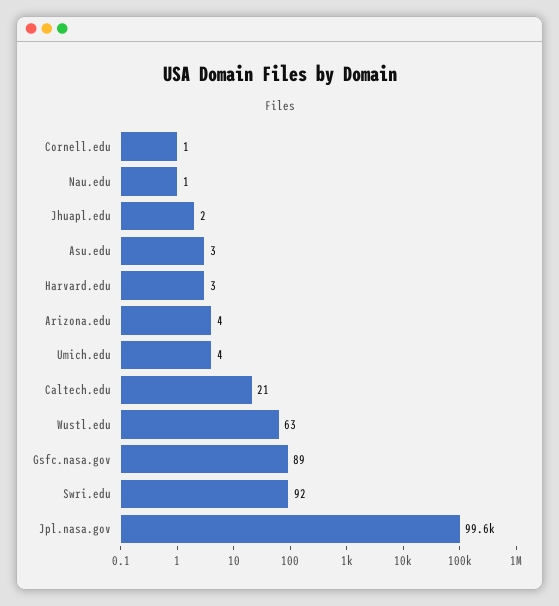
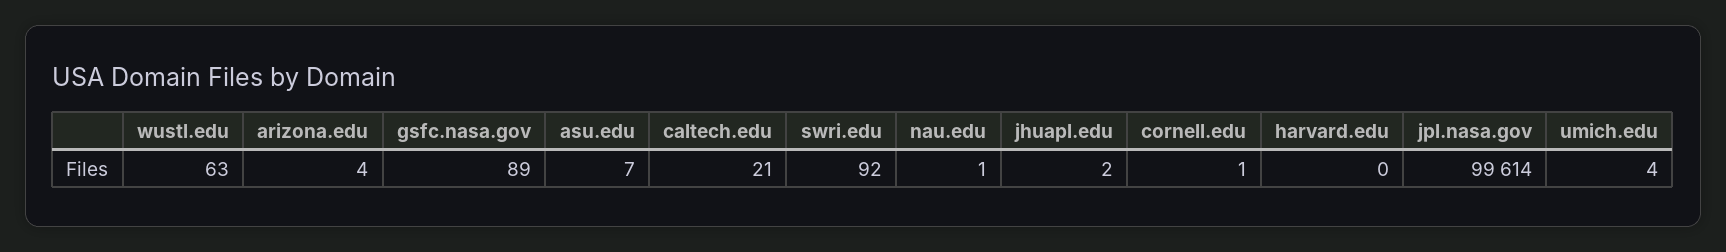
  {
    "Cornell.edu": 1,
    "Nau.edu": 1,
    "Jhuapl.edu": 2,
-   "Asu.edu": 3,
+   "Asu.edu": 7,
-   "Harvard.edu": 3,
+   "Harvard.edu": 0,
    "Arizona.edu": 4,
    "Umich.edu": 4,
    "Caltech.edu": 21,
    "Wustl.edu": 63,
    "Gsfc.nasa.gov": 89,
    "Swri.edu": 92,
    "Jpl.nasa.gov": 99614
  }

